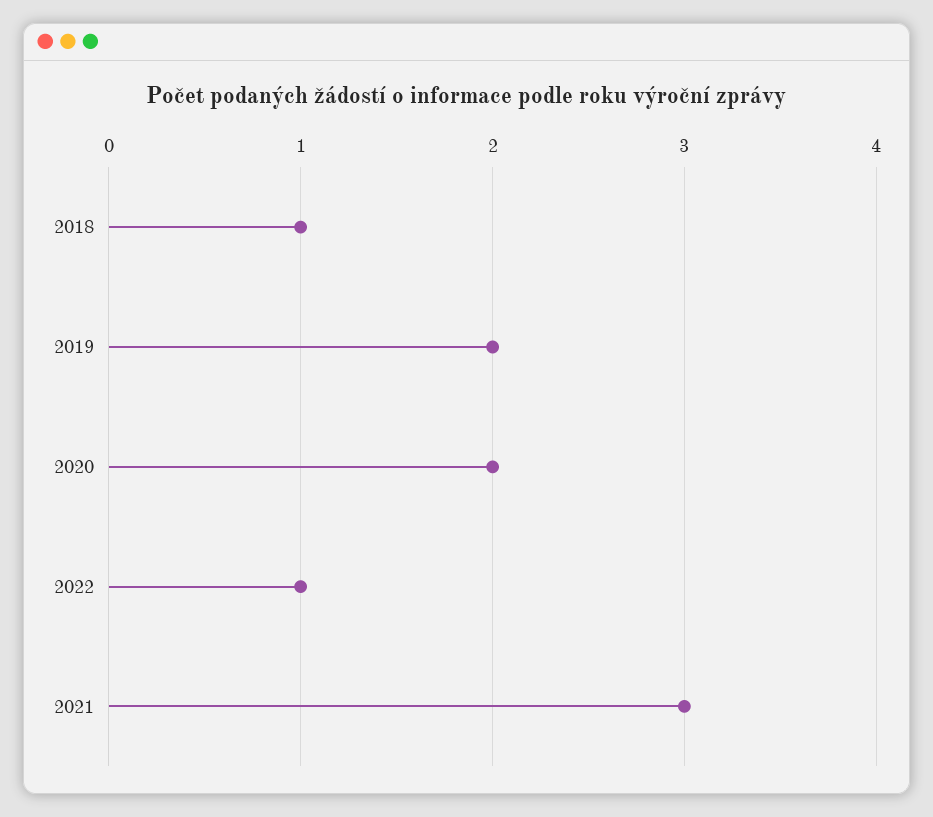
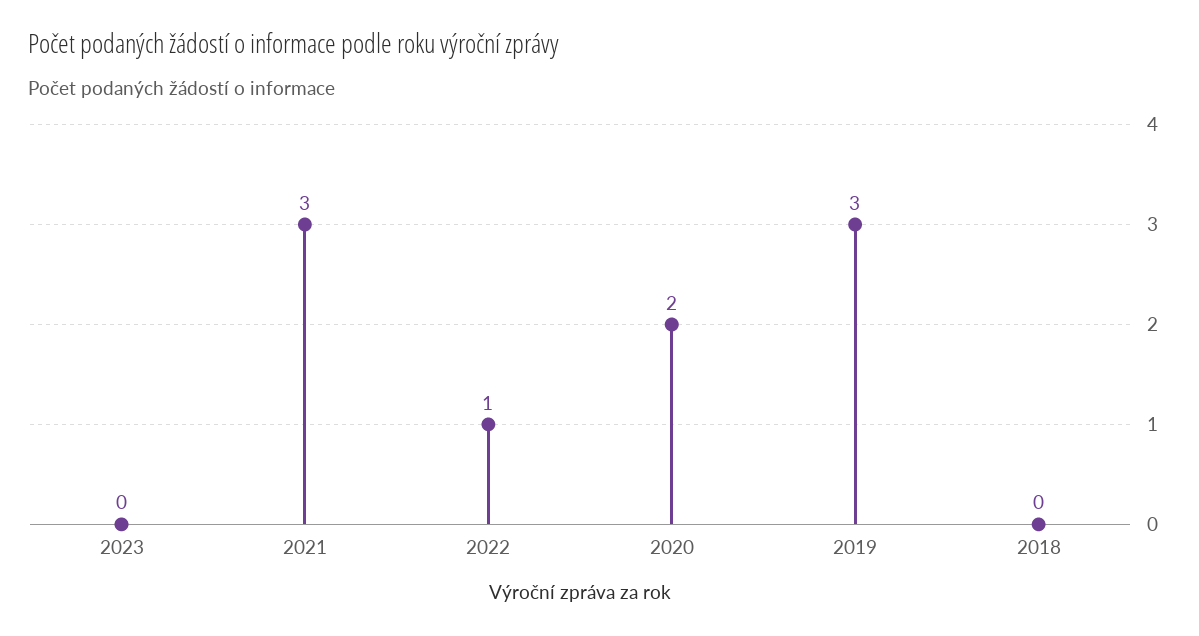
  {
-   "2018": 1,
+   "2018": 0,
-   "2019": 2,
+   "2019": 3,
    "2020": 2,
    "2022": 1,
-   "2021": 3
+   "2021": 3,
+   "2023": 0
  }

